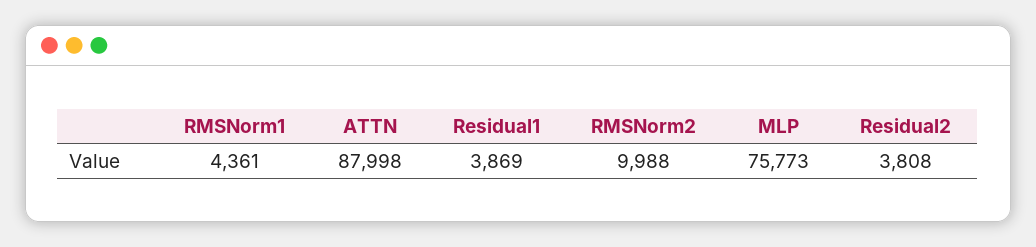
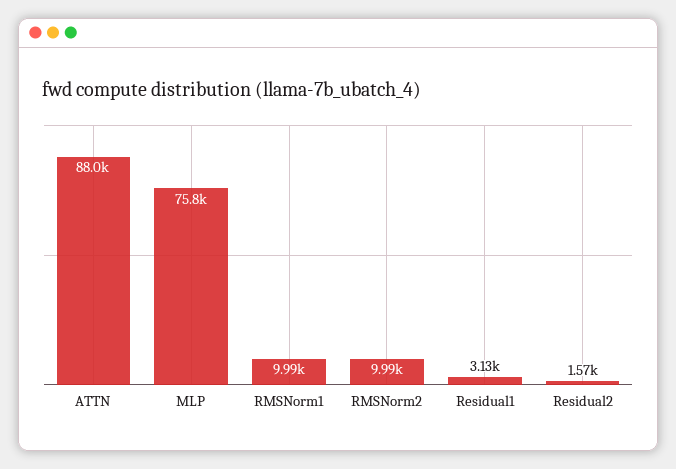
  {
-   "RMSNorm1": 4361,
+   "RMSNorm1": 9990,
    "ATTN": 87998,
-   "Residual1": 3869,
+   "Residual1": 3130,
    "RMSNorm2": 9988,
    "MLP": 75773,
-   "Residual2": 3808
+   "Residual2": 1570
  }

